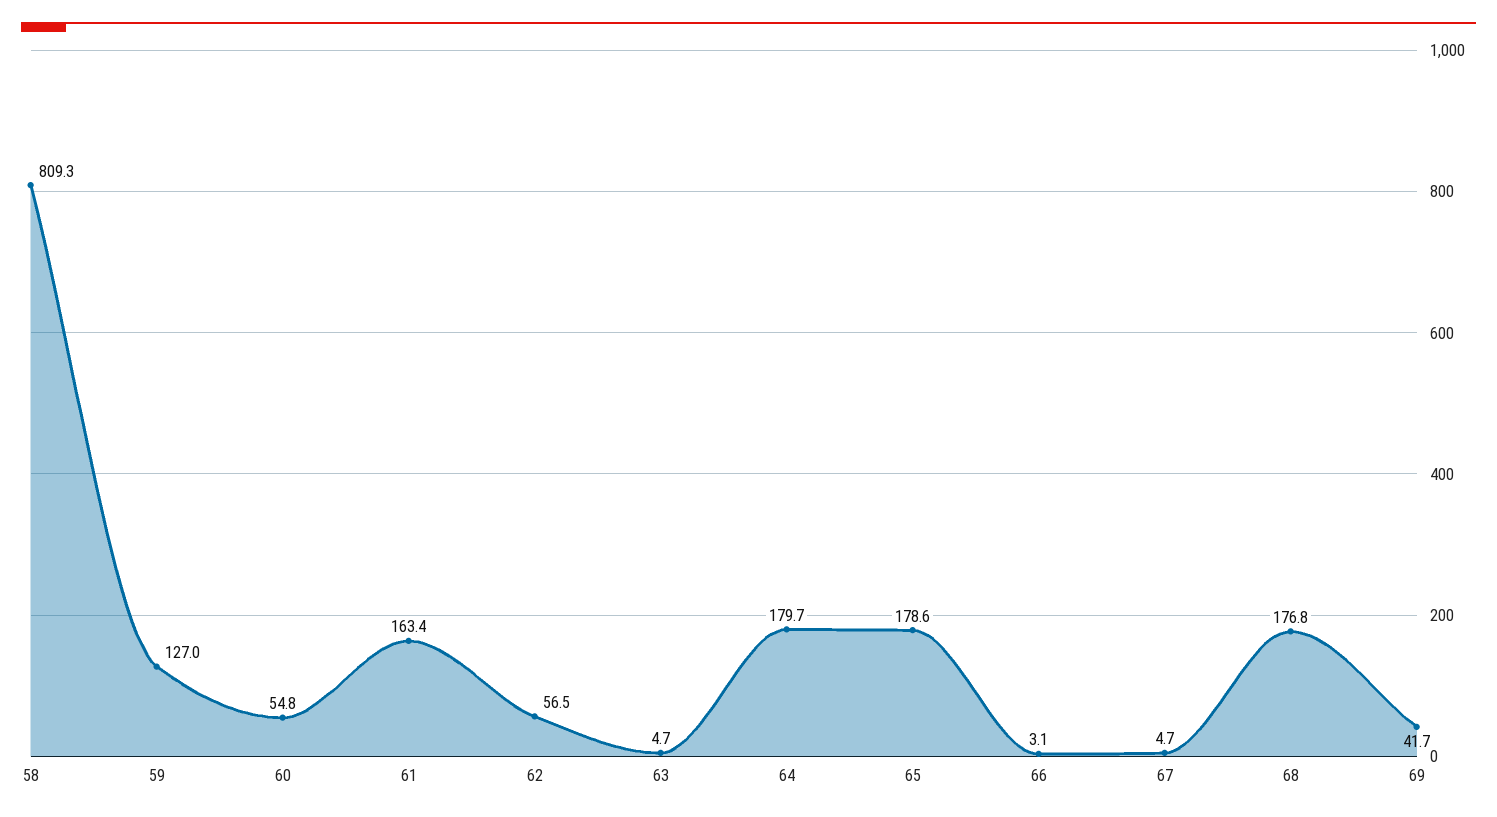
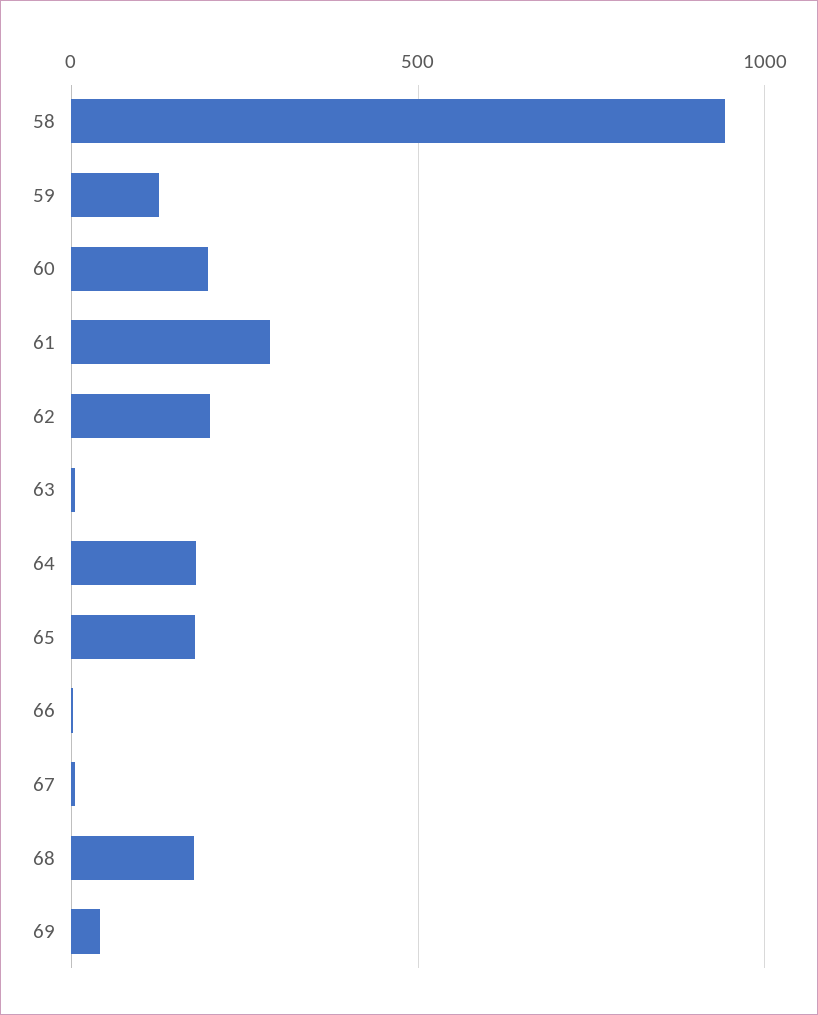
  {
-   "58": 809.3,
+   "58": 950,
    "59": 127,
-   "60": 54.8,
+   "60": 200,
-   "61": 163.4,
+   "61": 300,
-   "62": 56.5,
+   "62": 200,
    "63": 4.7,
    "64": 179.7,
    "65": 178.6,
    "66": 3.1,
    "67": 4.7,
    "68": 176.8,
    "69": 41.7
  }

